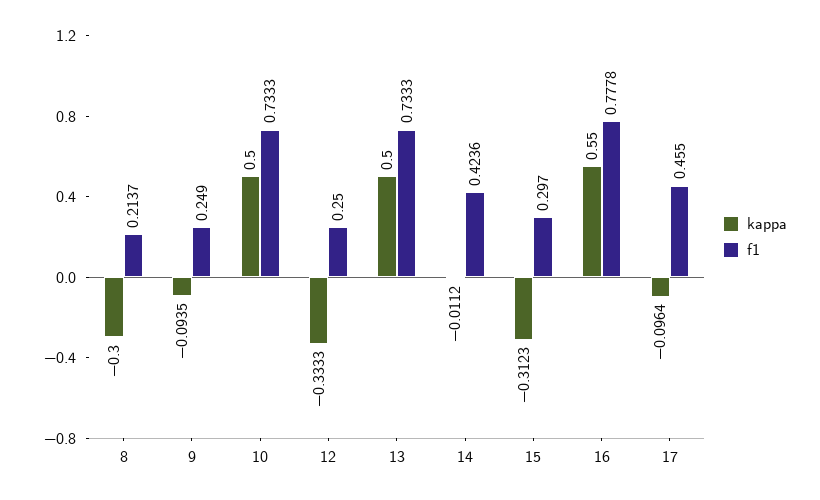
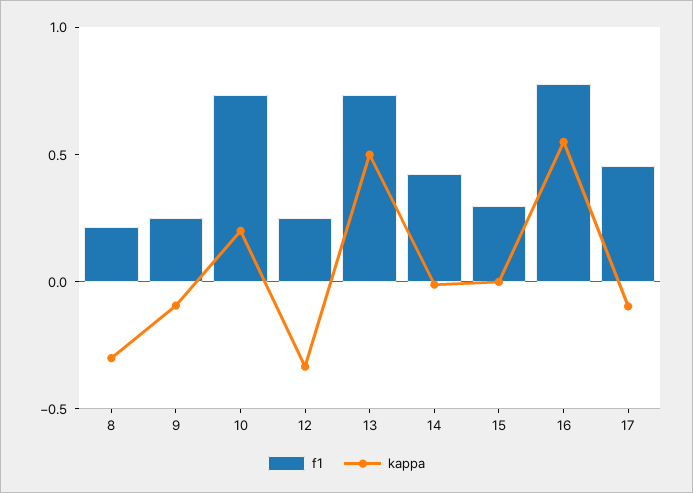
  {
    "kappa": {
      "8": -0.3,
      "9": -0.0935,
-     "10": 0.5,
+     "10": 0.2,
      "12": -0.3333,
      "13": 0.5,
      "14": -0.0112,
-     "15": -0.3123,
+     "15": 0,
      "16": 0.55,
      "17": -0.0964
    },
    "f1": {
      "8": 0.2137,
      "9": 0.249,
      "10": 0.7333,
      "12": 0.25,
      "13": 0.7333,
      "14": 0.4236,
      "15": 0.297,
      "16": 0.7778,
      "17": 0.455
    }
  }

